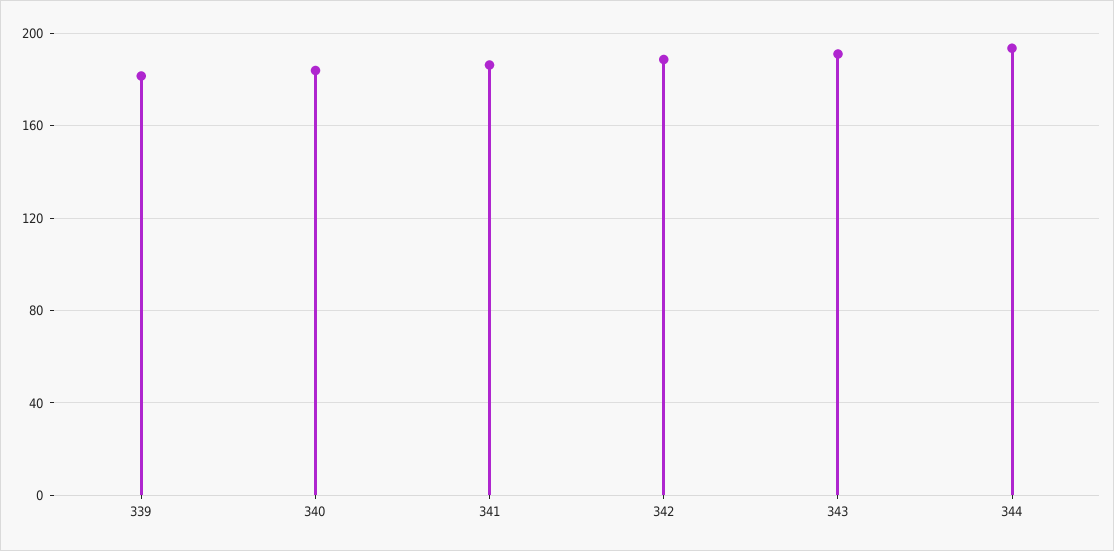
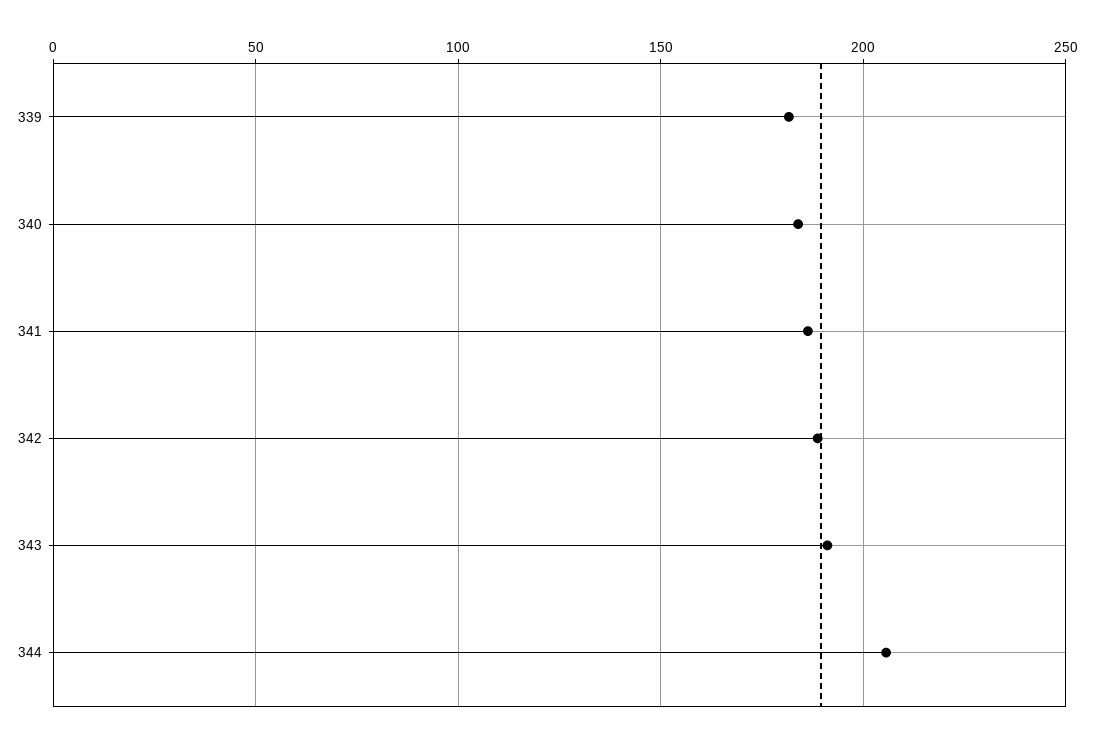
  {
    "339": 180,
    "340": 185,
    "341": 185,
    "342": 190,
    "343": 190,
-   "344": 195
+   "344": 205
  }

